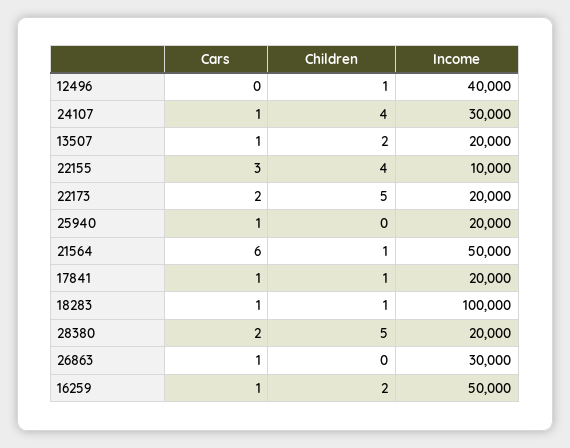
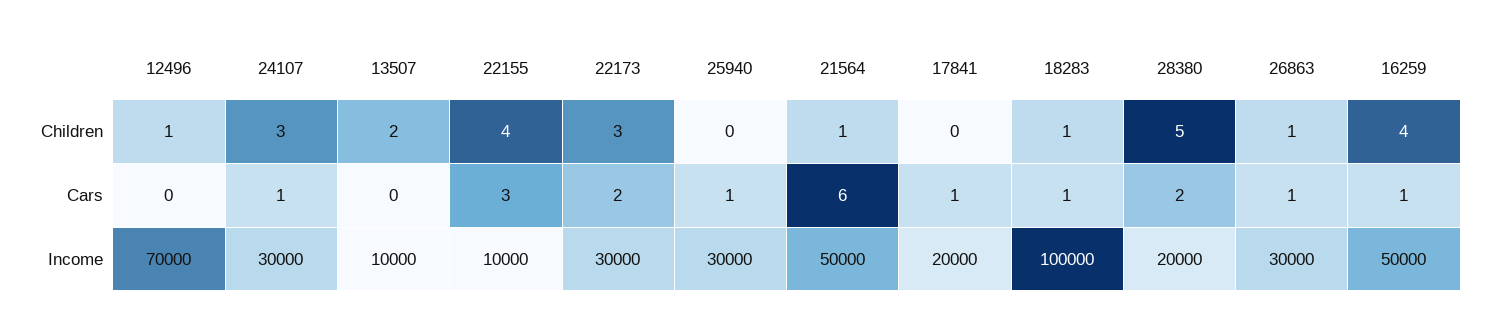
  {
    "Cars": {
      "12496": 0,
      "24107": 1,
-     "13507": 1,
+     "13507": 0,
      "22155": 3,
      "22173": 2,
      "25940": 1,
      "21564": 6,
      "17841": 1,
      "18283": 1,
      "28380": 2,
      "26863": 1,
      "16259": 1
    },
    "Children": {
      "12496": 1,
-     "24107": 4,
+     "24107": 3,
      "13507": 2,
      "22155": 4,
-     "22173": 5,
+     "22173": 3,
      "25940": 0,
      "21564": 1,
-     "17841": 1,
+     "17841": 0,
      "18283": 1,
      "28380": 5,
-     "26863": 0,
+     "26863": 1,
-     "16259": 2
+     "16259": 4
    },
    "Income": {
-     "12496": 40000,
+     "12496": 70000,
      "24107": 30000,
-     "13507": 20000,
+     "13507": 10000,
      "22155": 10000,
-     "22173": 20000,
+     "22173": 30000,
-     "25940": 20000,
+     "25940": 30000,
      "21564": 50000,
      "17841": 20000,
      "18283": 100000,
      "28380": 20000,
      "26863": 30000,
      "16259": 50000
    }
  }

